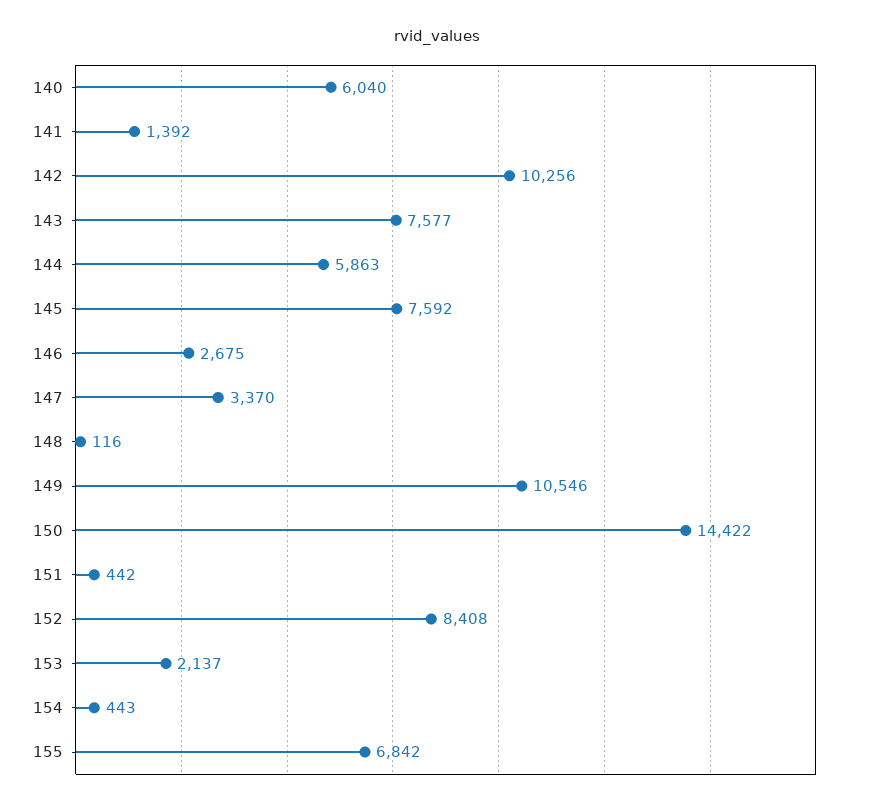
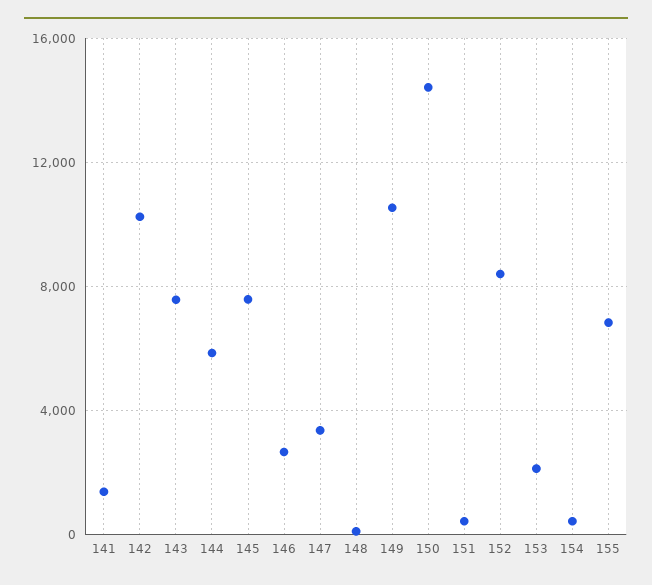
  {
-   "140": 6040,
    "141": 1392,
    "142": 10256,
    "143": 7577,
    "144": 5863,
    "145": 7592,
    "146": 2675,
    "147": 3370,
    "148": 116,
    "149": 10546,
    "150": 14422,
    "151": 442,
    "152": 8408,
    "153": 2137,
    "154": 443,
    "155": 6842
  }

